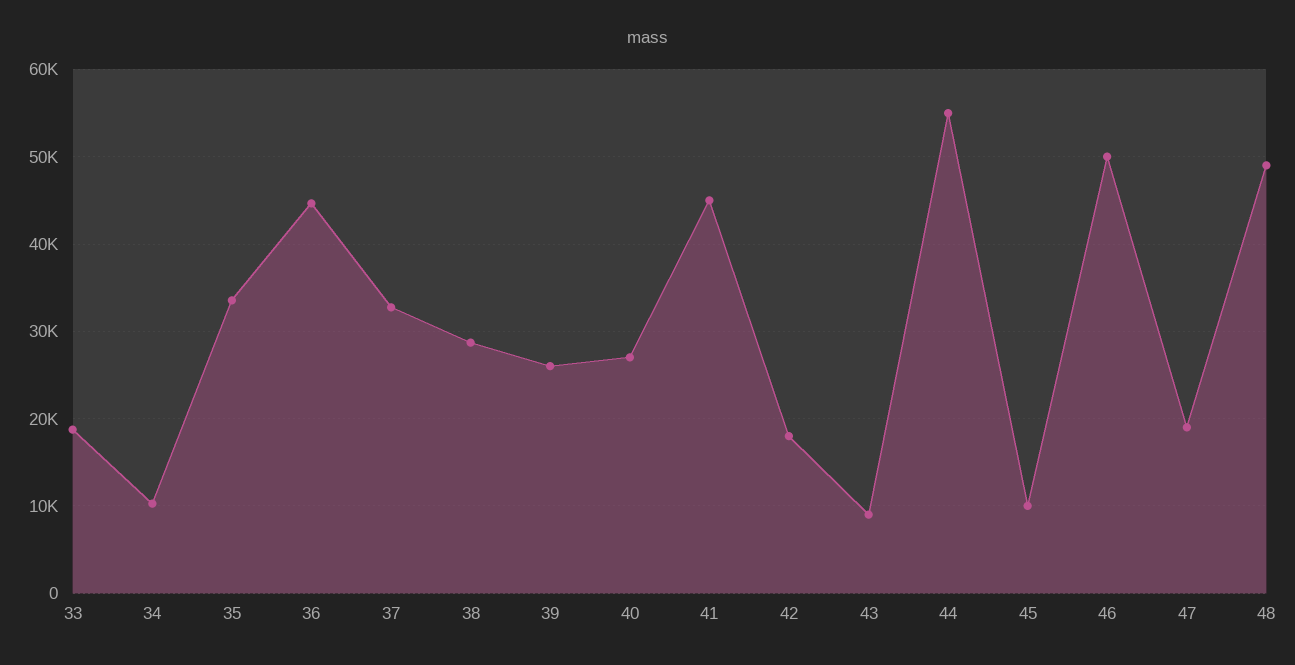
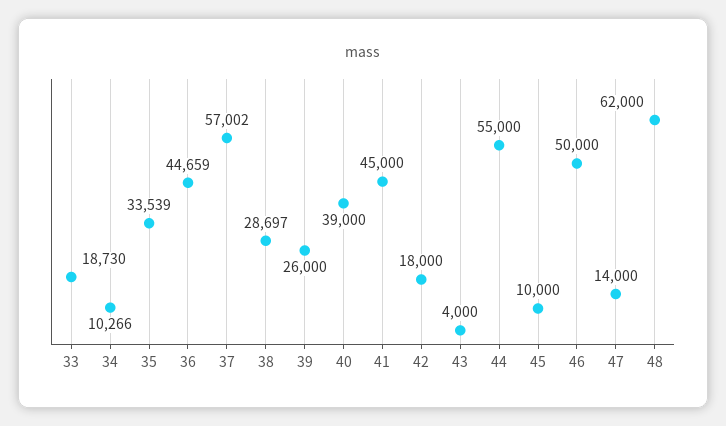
  {
    "33": 18730,
    "34": 10266,
    "35": 33539,
    "36": 44659,
-   "37": 33000,
+   "37": 57002,
    "38": 28697,
    "39": 26000,
-   "40": 27000,
+   "40": 39000,
    "41": 45000,
    "42": 18000,
-   "43": 9000,
+   "43": 4000,
    "44": 55000,
    "45": 10000,
    "46": 50000,
-   "47": 19000,
+   "47": 14000,
-   "48": 49000
+   "48": 62000
  }

